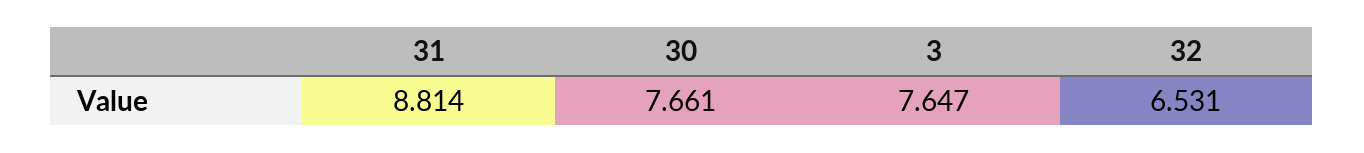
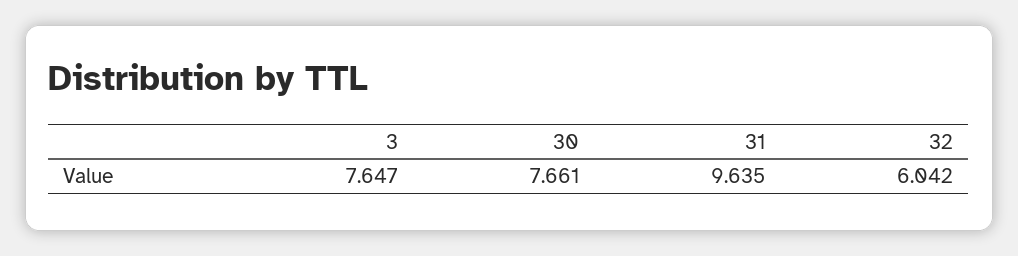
  {
-   "31": 8.814,
+   "31": 9.635,
    "30": 7.661,
    "3": 7.647,
-   "32": 6.531
+   "32": 6.042
  }

